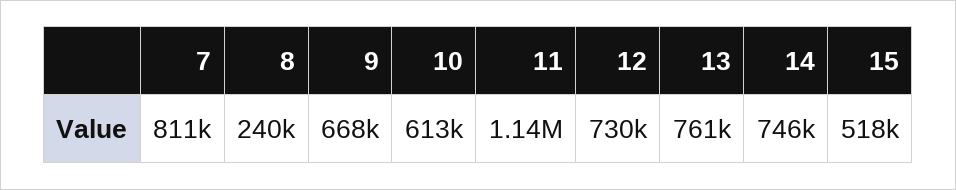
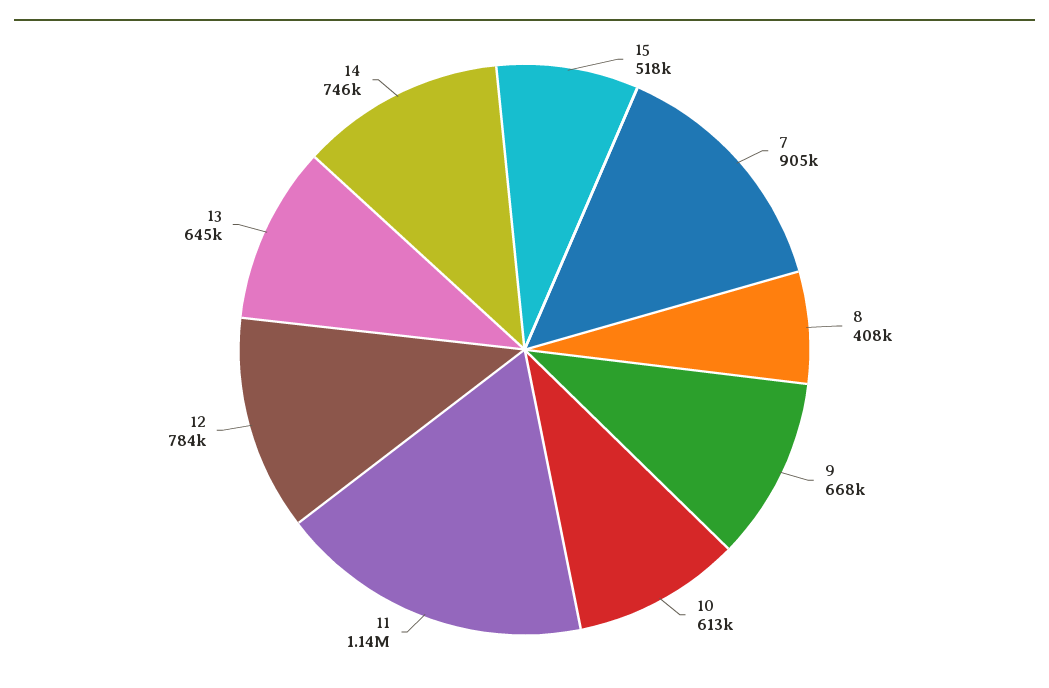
  {
-   "7": 811000,
+   "7": 905000,
-   "8": 240000,
+   "8": 408000,
    "9": 668000,
    "10": 613000,
    "11": 1140000,
-   "12": 730000,
+   "12": 784000,
-   "13": 761000,
+   "13": 645000,
    "14": 746000,
    "15": 518000
  }

